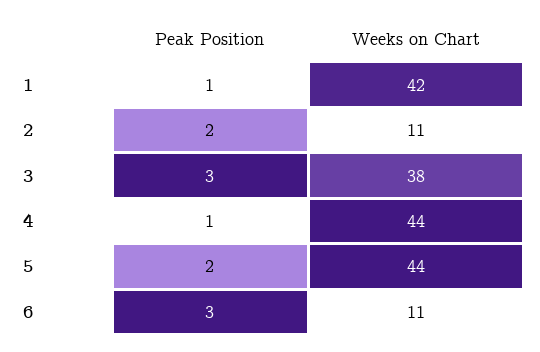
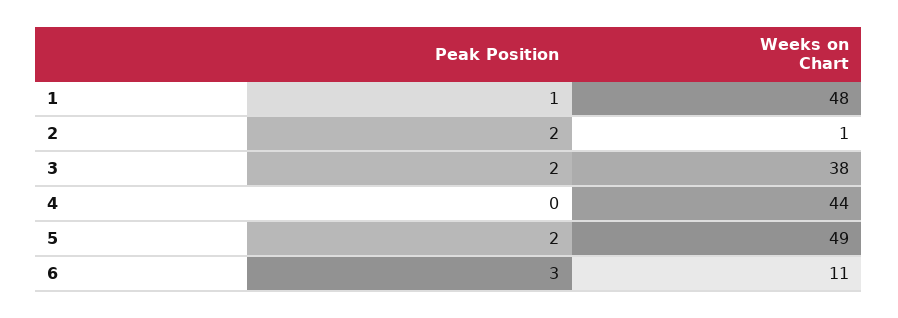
  {
    "Peak Position": {
      "1": 1,
      "2": 2,
-     "3": 3,
+     "3": 2,
-     "4": 1,
+     "4": 0,
      "5": 2,
      "6": 3
    },
    "Weeks on Chart": {
-     "1": 42,
+     "1": 48,
-     "2": 11,
+     "2": 1,
      "3": 38,
      "4": 44,
-     "5": 44,
+     "5": 49,
      "6": 11
    }
  }

